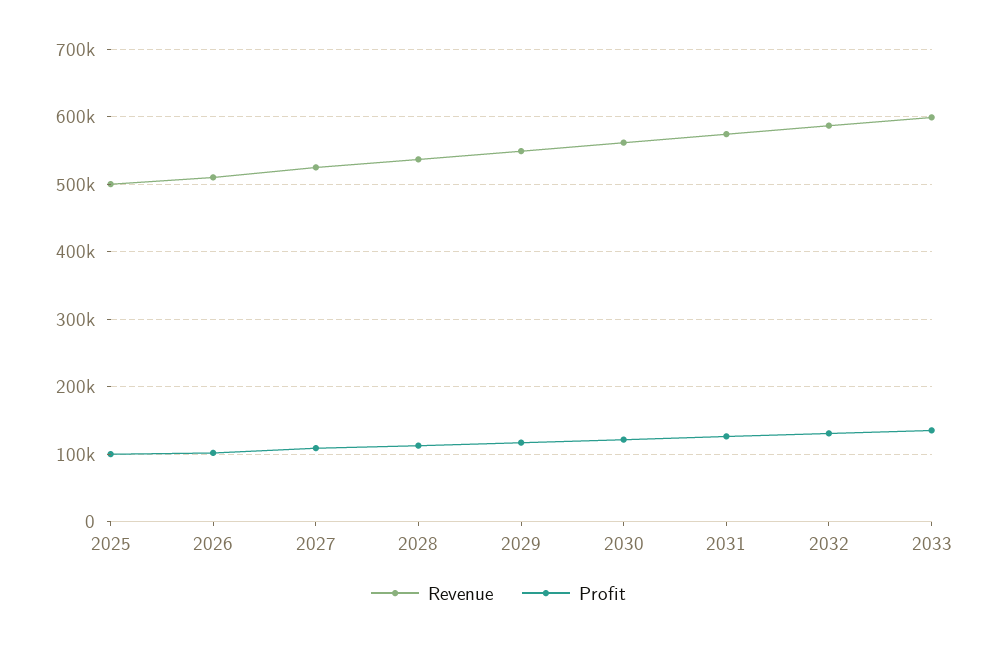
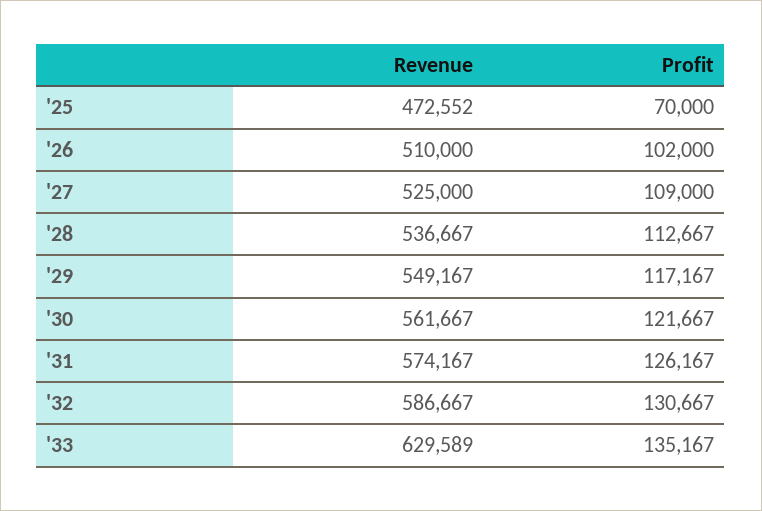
  {
    "Revenue": {
-     "2025": 500000,
+     "2025": 472552,
      "2026": 510000,
      "2027": 525000,
      "2028": 536667,
      "2029": 549167,
      "2030": 561667,
      "2031": 574167,
      "2032": 586667,
-     "2033": 600000
+     "2033": 629589
    },
    "Profit": {
-     "2025": 100000,
+     "2025": 70000,
      "2026": 102000,
      "2027": 109000,
      "2028": 112667,
      "2029": 117167,
      "2030": 121667,
      "2031": 126167,
      "2032": 130667,
      "2033": 135167
    }
  }

